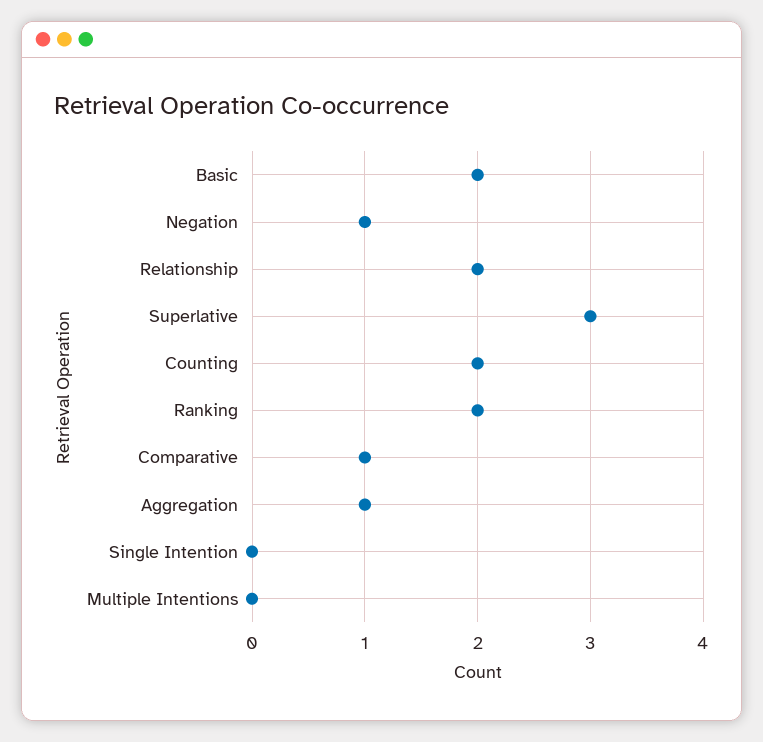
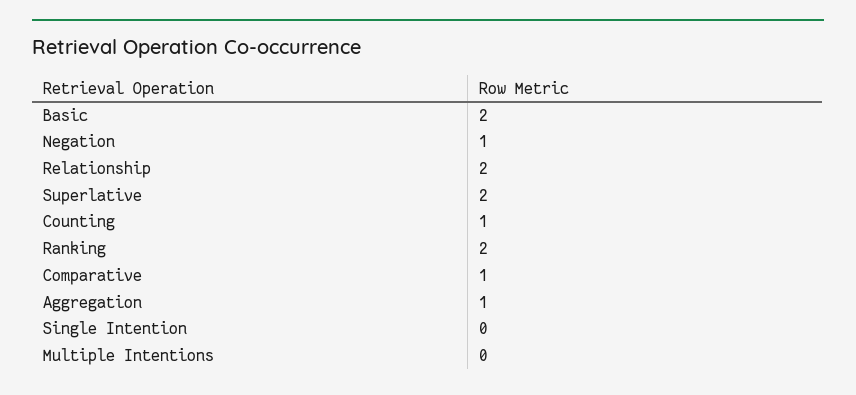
  {
    "Basic": 2,
    "Negation": 1,
    "Relationship": 2,
-   "Superlative": 3,
+   "Superlative": 2,
-   "Counting": 2,
+   "Counting": 1,
    "Ranking": 2,
    "Comparative": 1,
    "Aggregation": 1,
    "Single Intention": 0,
    "Multiple Intentions": 0
  }

